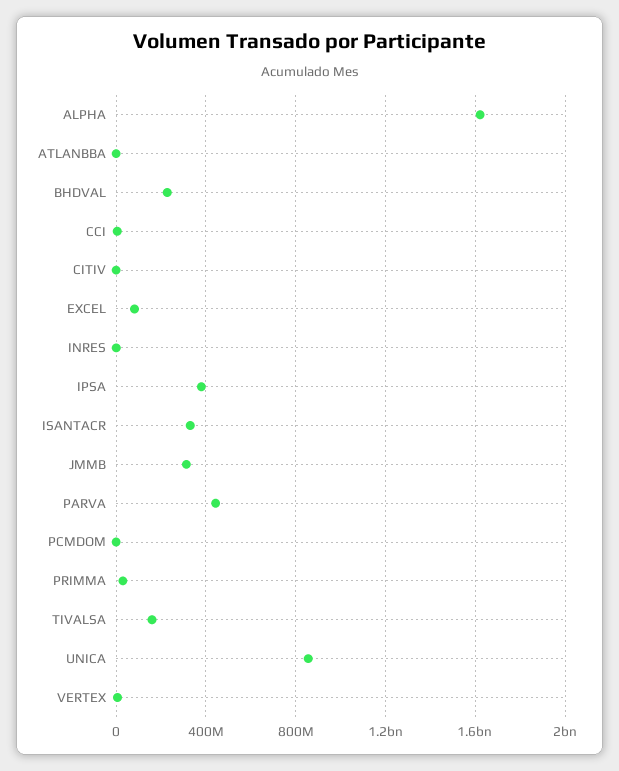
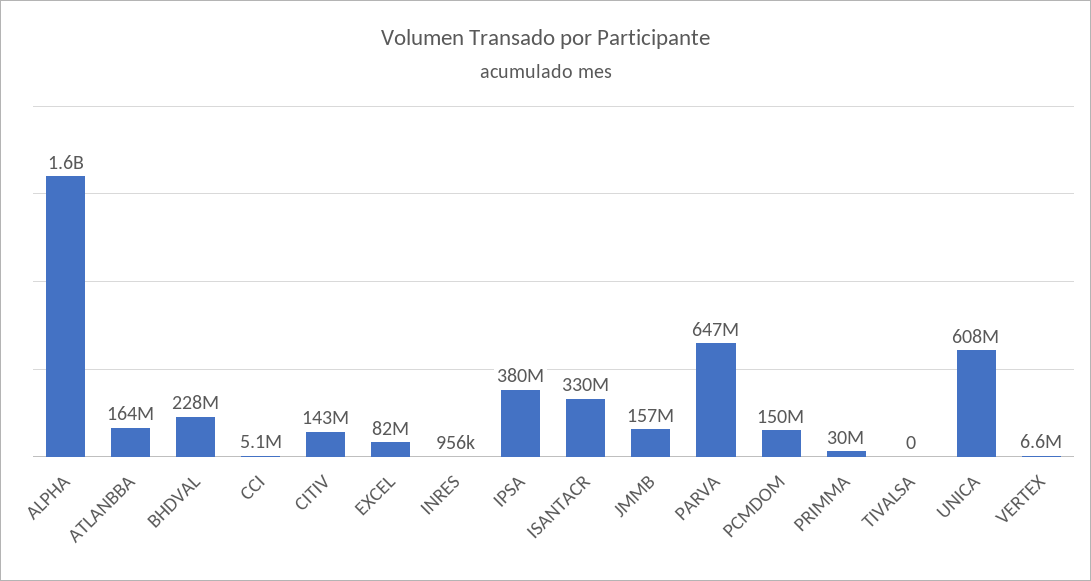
  {
    "ALPHA": 1600000000,
-   "ATLANBBA": 0,
+   "ATLANBBA": 164000000,
    "BHDVAL": 228000000,
    "CCI": 5100000,
-   "CITIV": 0,
+   "CITIV": 143000000,
    "EXCEL": 82000000,
    "INRES": 956000,
    "IPSA": 380000000,
    "ISANTACR": 330000000,
-   "JMMB": 300000000,
+   "JMMB": 157000000,
-   "PARVA": 450000000,
+   "PARVA": 647000000,
-   "PCMDOM": 0,
+   "PCMDOM": 150000000,
    "PRIMMA": 30000000,
-   "TIVALSA": 150000000,
+   "TIVALSA": 0,
-   "UNICA": 850000000,
+   "UNICA": 608000000,
    "VERTEX": 6600000
  }

